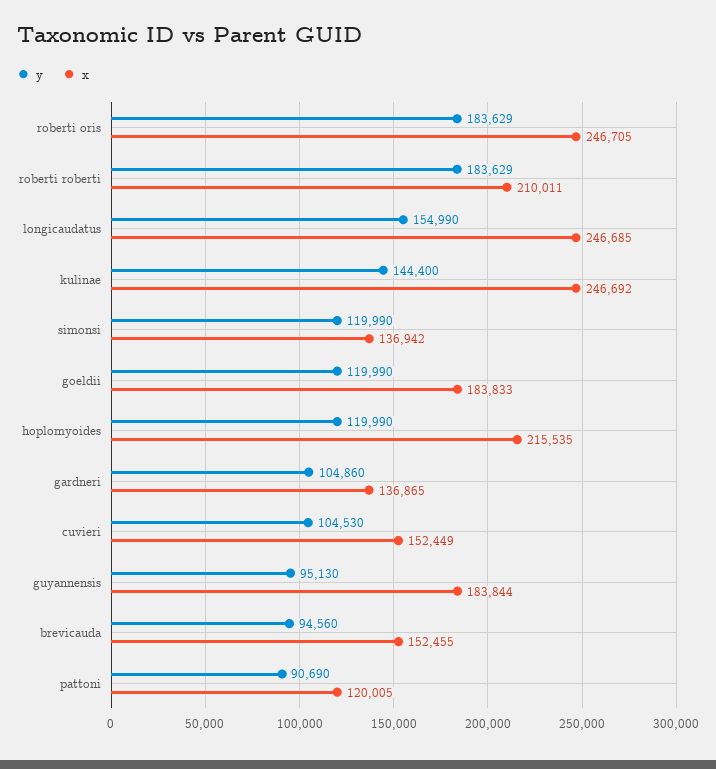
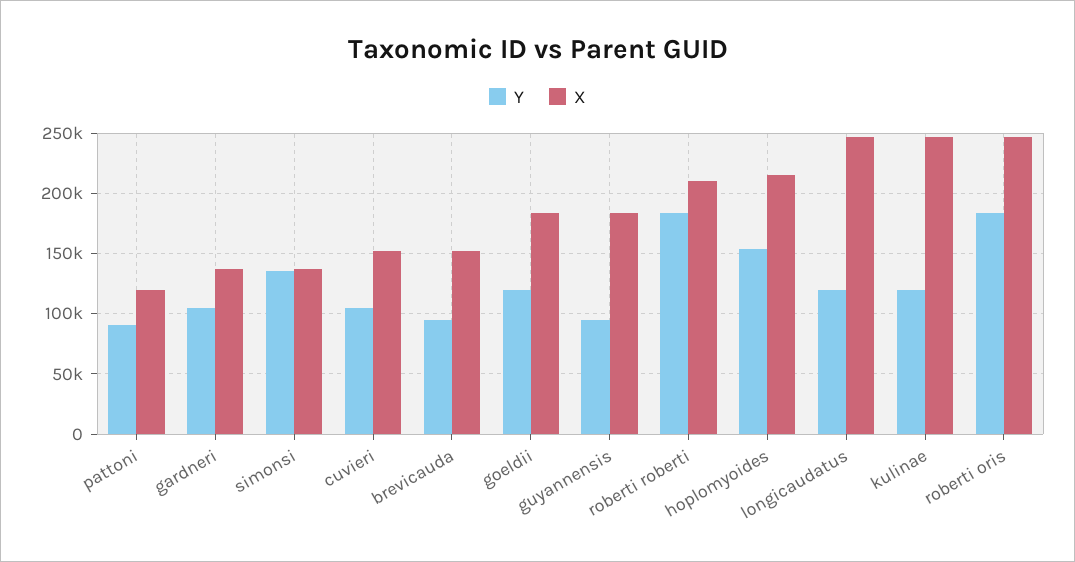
  {
    "y": {
      "roberti oris": 183629,
      "roberti roberti": 183629,
-     "longicaudatus": 154990,
+     "longicaudatus": 120000,
-     "kulinae": 144400,
+     "kulinae": 120000,
-     "simonsi": 119990,
+     "simonsi": 135000,
      "goeldii": 119990,
-     "hoplomyoides": 119990,
+     "hoplomyoides": 155000,
      "gardneri": 104860,
      "cuvieri": 104530,
      "guyannensis": 95130,
      "brevicauda": 94560,
      "pattoni": 90690
    },
    "x": {
      "roberti oris": 246705,
      "roberti roberti": 210011,
      "longicaudatus": 246685,
      "kulinae": 246692,
      "simonsi": 136942,
      "goeldii": 183833,
      "hoplomyoides": 215535,
      "gardneri": 136865,
      "cuvieri": 152449,
      "guyannensis": 183844,
      "brevicauda": 152455,
      "pattoni": 120005
    }
  }

